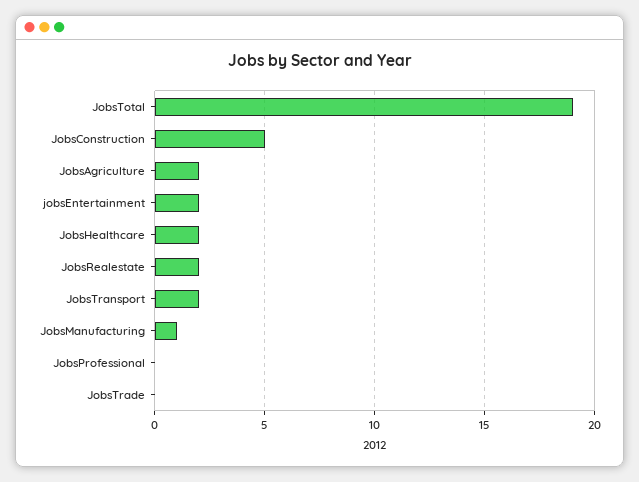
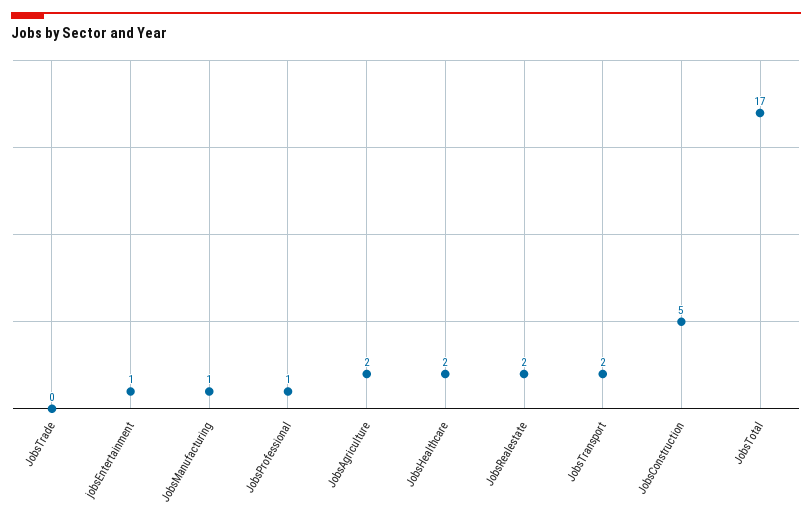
  {
-   "JobsTotal": 19,
+   "JobsTotal": 17,
    "JobsConstruction": 5,
    "JobsAgriculture": 2,
-   "jobsEntertainment": 2,
+   "jobsEntertainment": 1,
    "JobsHealthcare": 2,
    "JobsRealestate": 2,
    "JobsTransport": 2,
    "JobsManufacturing": 1,
-   "JobsProfessional": 0,
+   "JobsProfessional": 1,
    "JobsTrade": 0
  }

